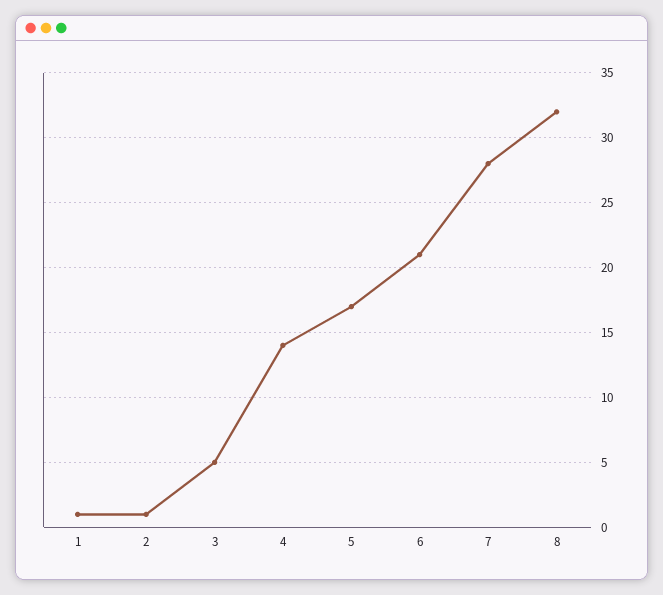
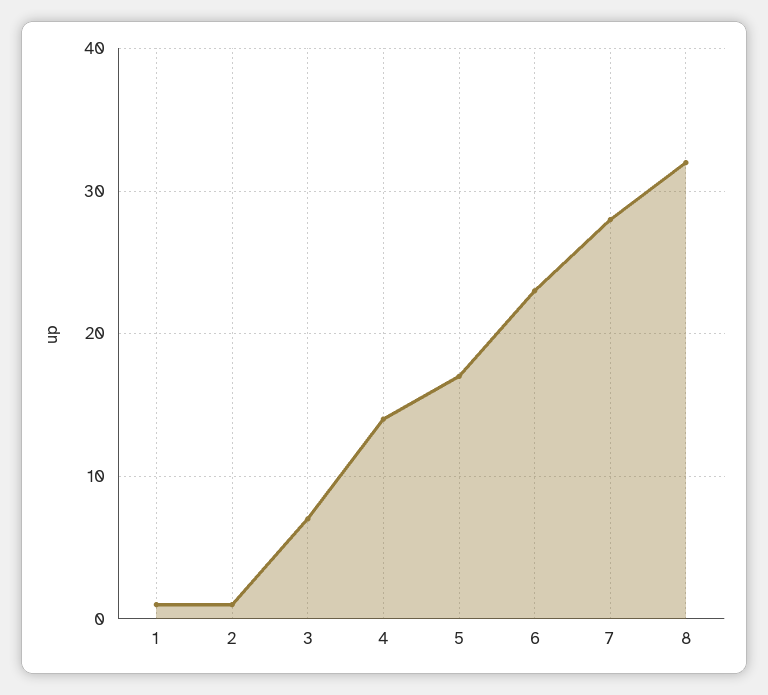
  {
    "1": 1,
    "2": 1,
-   "3": 5,
+   "3": 7,
    "4": 14,
    "5": 17,
-   "6": 21,
+   "6": 23,
    "7": 28,
    "8": 32
  }

